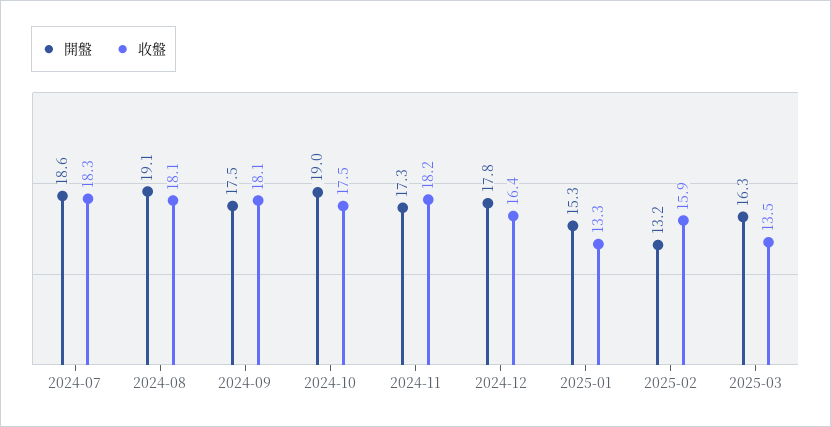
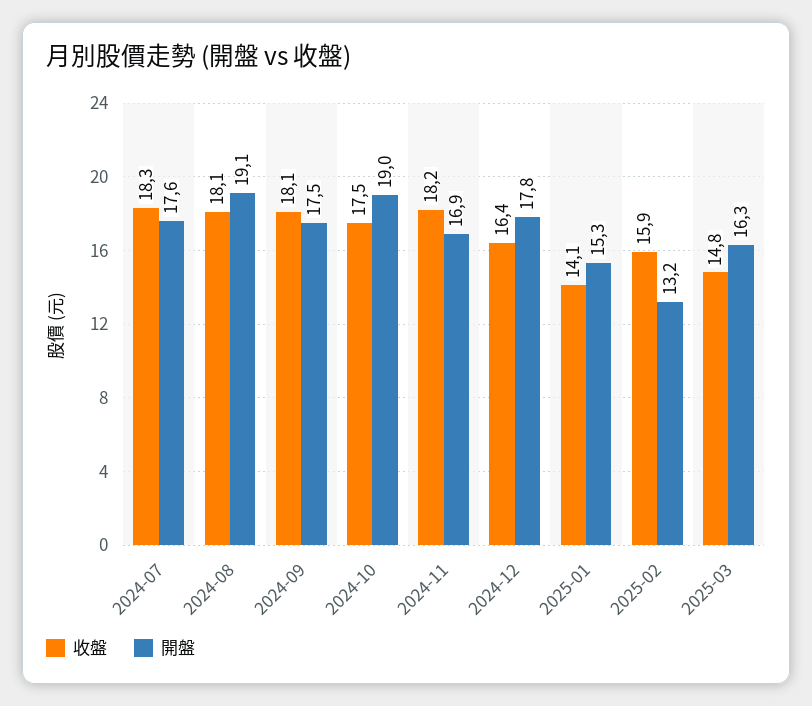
  {
    "開盤": {
-     "2024-07": 18.6,
+     "2024-07": 17.6,
      "2024-08": 19.1,
      "2024-09": 17.5,
      "2024-10": 19,
-     "2024-11": 17.3,
+     "2024-11": 16.9,
      "2024-12": 17.8,
      "2025-01": 15.3,
      "2025-02": 13.2,
      "2025-03": 16.3
    },
    "收盤": {
      "2024-07": 18.3,
      "2024-08": 18.1,
      "2024-09": 18.1,
      "2024-10": 17.5,
      "2024-11": 18.2,
      "2024-12": 16.4,
-     "2025-01": 13.3,
+     "2025-01": 14.1,
      "2025-02": 15.9,
-     "2025-03": 13.5
+     "2025-03": 14.8
    }
  }

